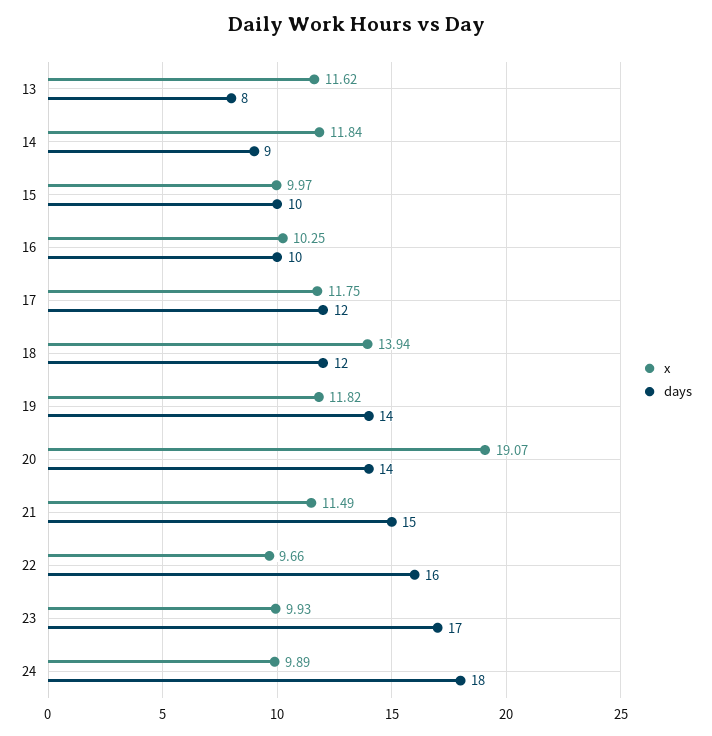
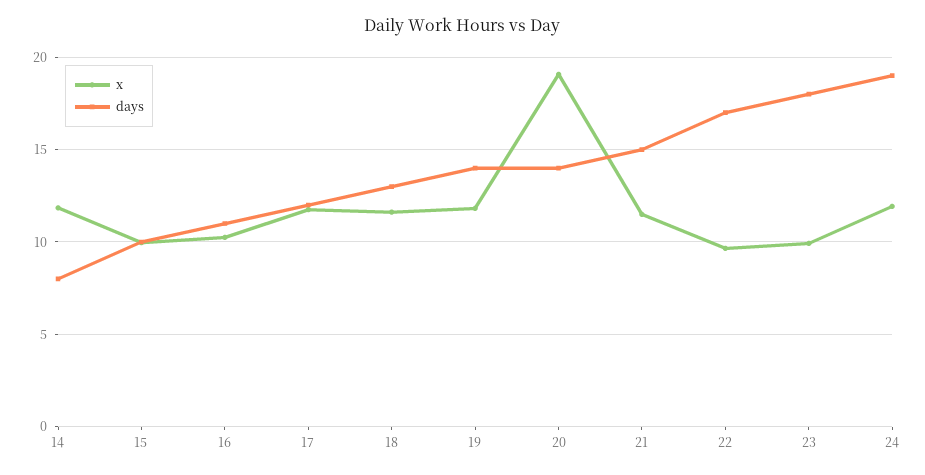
  {
    "x": {
-     "13": 11.62,
      "14": 11.84,
      "15": 9.97,
      "16": 10.25,
      "17": 11.75,
-     "18": 13.94,
+     "18": 11.5,
      "19": 11.82,
      "20": 19.07,
      "21": 11.49,
      "22": 9.66,
      "23": 9.93,
-     "24": 9.89
+     "24": 12
    },
    "days": {
-     "13": 8,
-     "14": 9,
+     "14": 8,
      "15": 10,
-     "16": 10,
+     "16": 11,
      "17": 12,
-     "18": 12,
+     "18": 13,
      "19": 14,
      "20": 14,
      "21": 15,
-     "22": 16,
+     "22": 17,
-     "23": 17,
+     "23": 18,
-     "24": 18
+     "24": 19
    }
  }

